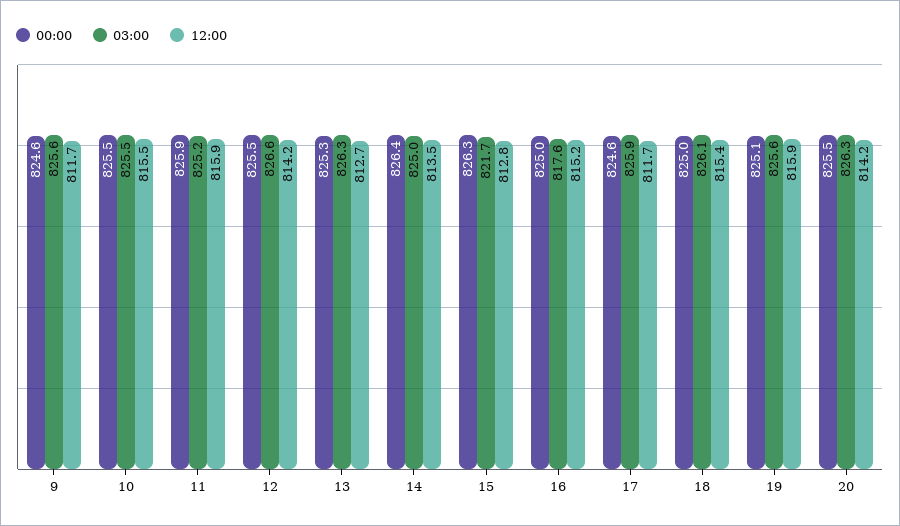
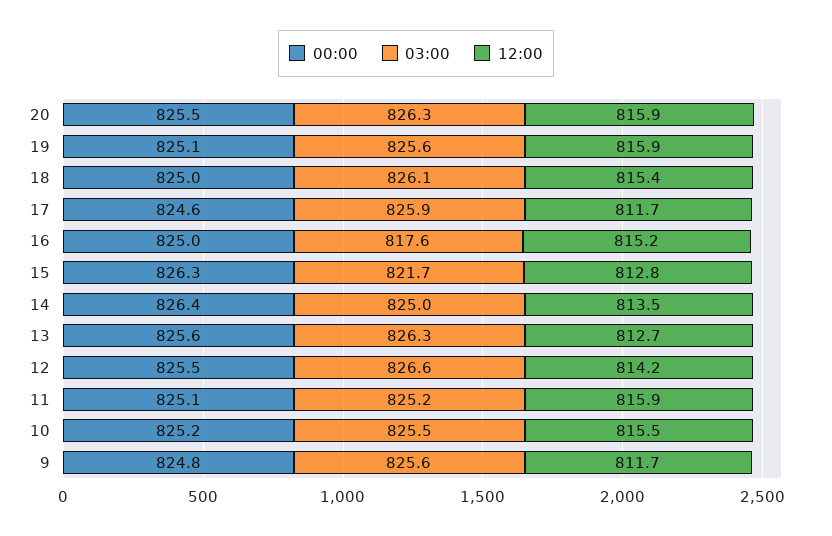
  {
    "00:00": {
-     "9": 824.6,
+     "9": 824.8,
-     "10": 825.5,
+     "10": 825.2,
-     "11": 825.9,
+     "11": 825.1,
      "12": 825.5,
-     "13": 825.3,
+     "13": 825.6,
      "14": 826.4,
      "15": 826.3,
      "16": 825,
      "17": 824.6,
      "18": 825,
      "19": 825.1,
      "20": 825.5
    },
    "03:00": {
      "9": 825.6,
      "10": 825.5,
      "11": 825.2,
      "12": 826.6,
      "13": 826.3,
      "14": 825,
      "15": 821.7,
      "16": 817.6,
      "17": 825.9,
      "18": 826.1,
      "19": 825.6,
      "20": 826.3
    },
    "12:00": {
      "9": 811.7,
      "10": 815.5,
      "11": 815.9,
      "12": 814.2,
      "13": 812.7,
      "14": 813.5,
      "15": 812.8,
      "16": 815.2,
      "17": 811.7,
      "18": 815.4,
      "19": 815.9,
-     "20": 814.2
+     "20": 815.9
    }
  }

